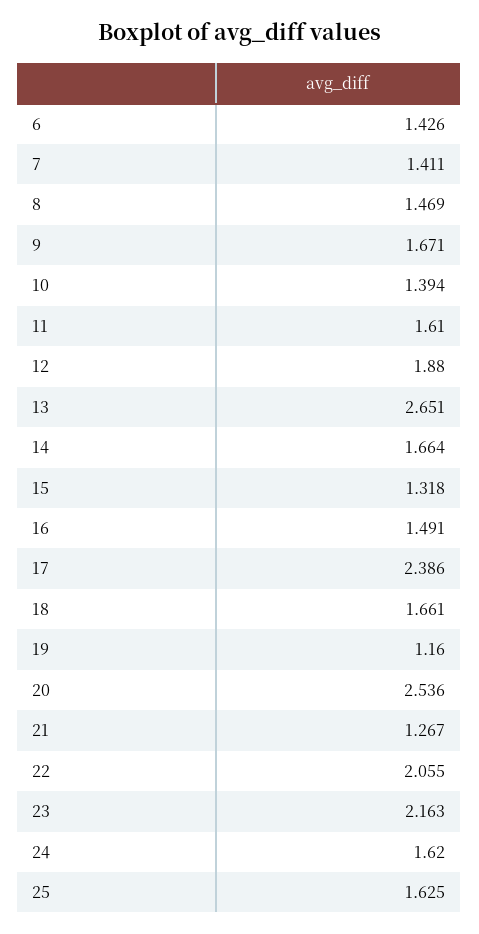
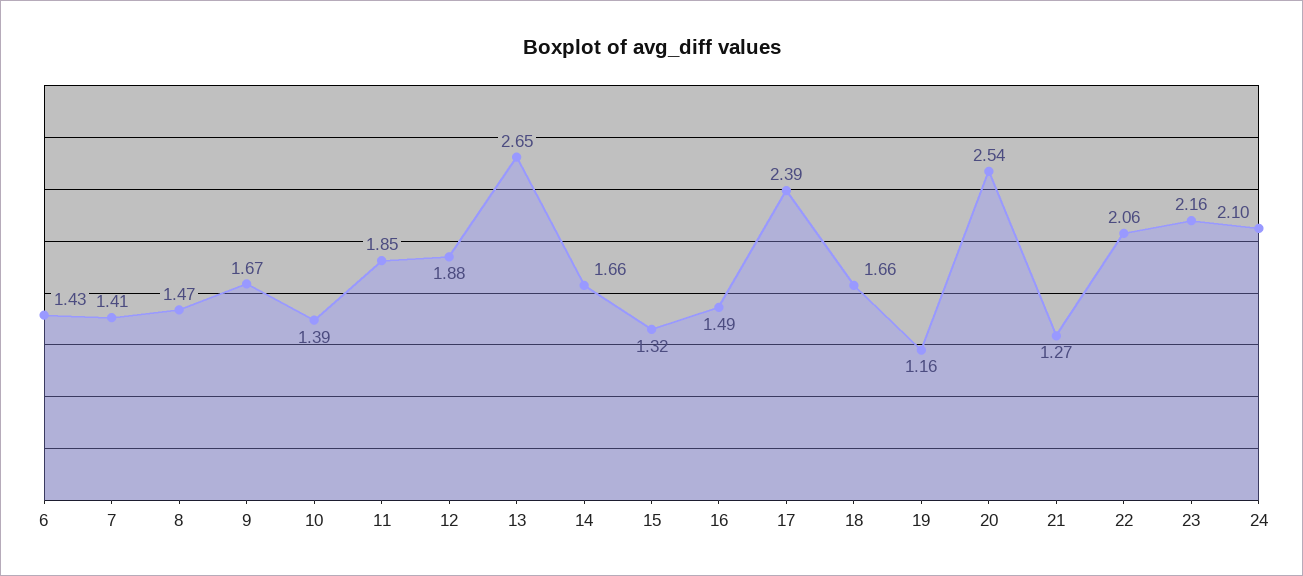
  {
    "6": 1.426,
    "7": 1.411,
    "8": 1.469,
    "9": 1.671,
    "10": 1.394,
-   "11": 1.61,
+   "11": 1.85,
    "12": 1.88,
    "13": 2.651,
    "14": 1.664,
    "15": 1.318,
    "16": 1.491,
    "17": 2.386,
    "18": 1.661,
    "19": 1.16,
    "20": 2.536,
    "21": 1.267,
    "22": 2.055,
    "23": 2.163,
-   "24": 1.62,
+   "24": 2.1
-   "25": 1.625
  }

